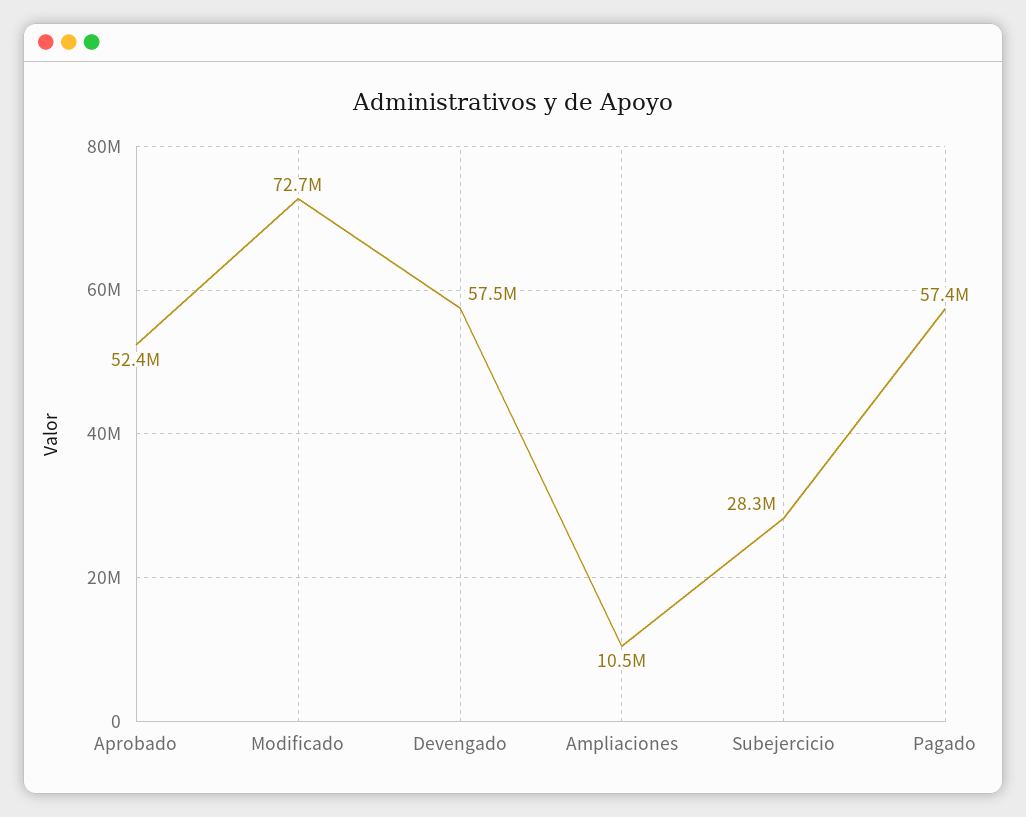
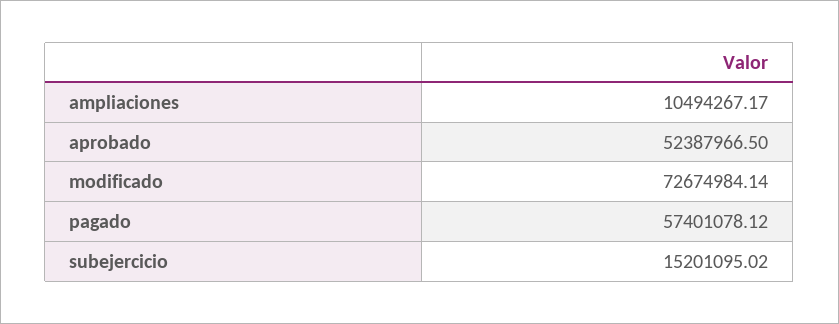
  {
    "Aprobado": 52387966.5,
    "Modificado": 72674984.14,
-   "Devengado": 57500000,
    "Ampliaciones": 10494267.17,
-   "Subejercicio": 28300000,
+   "Subejercicio": 15201095.02,
    "Pagado": 57401078.12
  }

